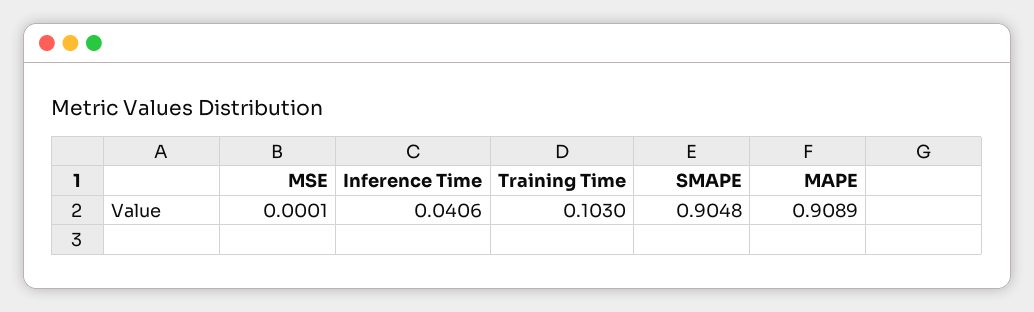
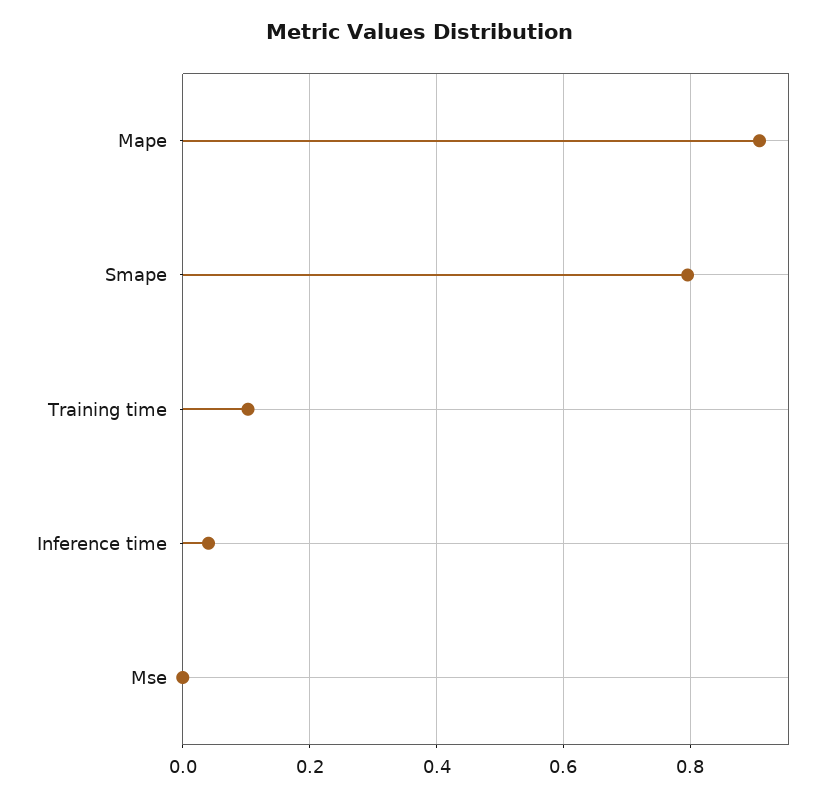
  {
    "MSE": 0.0001,
    "Inference Time": 0.0406,
    "Training Time": 0.103,
-   "SMAPE": 0.9048,
+   "SMAPE": 0.8,
    "MAPE": 0.9089
  }

